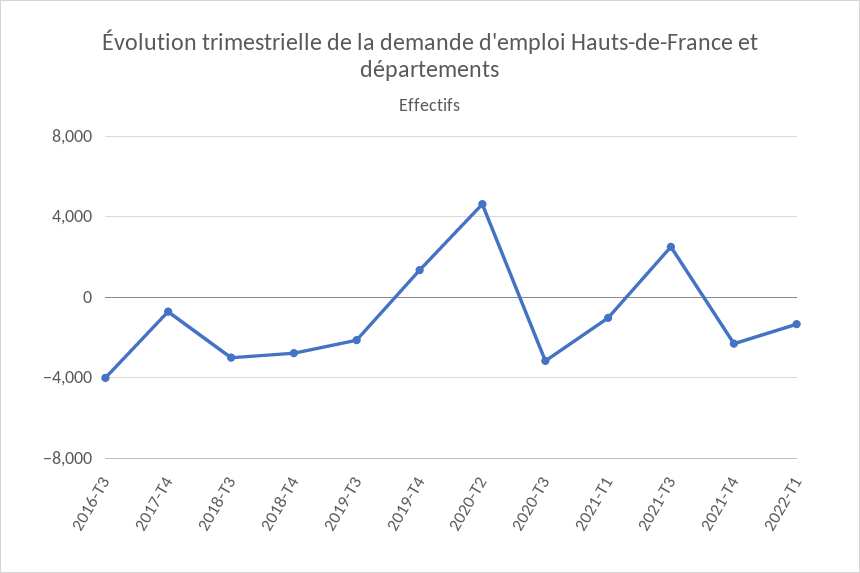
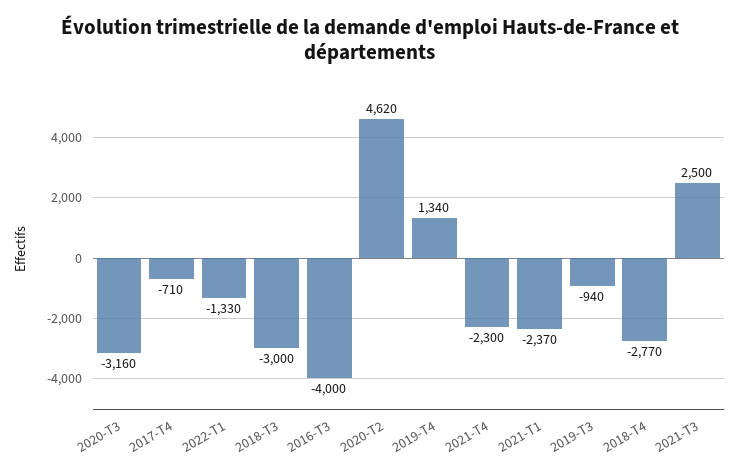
  {
    "2016-T3": -4000,
    "2017-T4": -710,
    "2018-T3": -3000,
    "2018-T4": -2770,
-   "2019-T3": -2000,
+   "2019-T3": -940,
    "2019-T4": 1340,
    "2020-T2": 4620,
    "2020-T3": -3160,
-   "2021-T1": -1000,
+   "2021-T1": -2370,
    "2021-T3": 2500,
    "2021-T4": -2300,
    "2022-T1": -1330
  }

